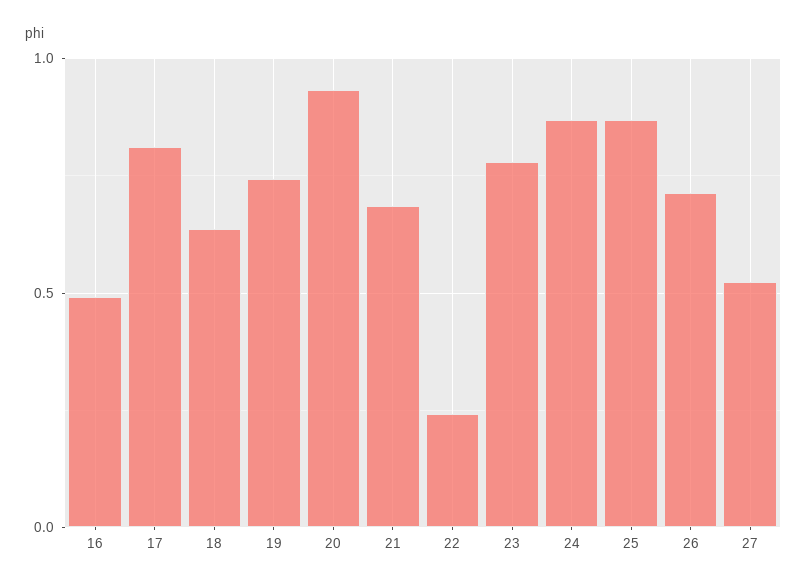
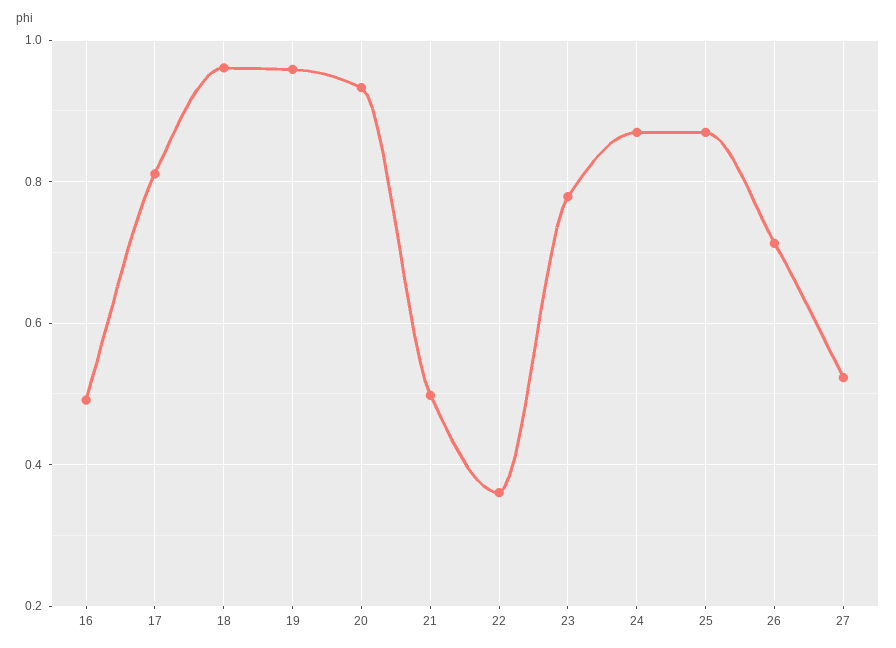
  {
    "16": 0.5,
    "17": 0.82,
-   "18": 0.65,
+   "18": 0.96,
-   "19": 0.75,
+   "19": 0.96,
    "20": 0.94,
-   "21": 0.7,
+   "21": 0.5,
-   "22": 0.25,
+   "22": 0.36,
    "23": 0.78,
    "24": 0.86,
    "25": 0.86,
    "26": 0.72,
    "27": 0.52
  }

